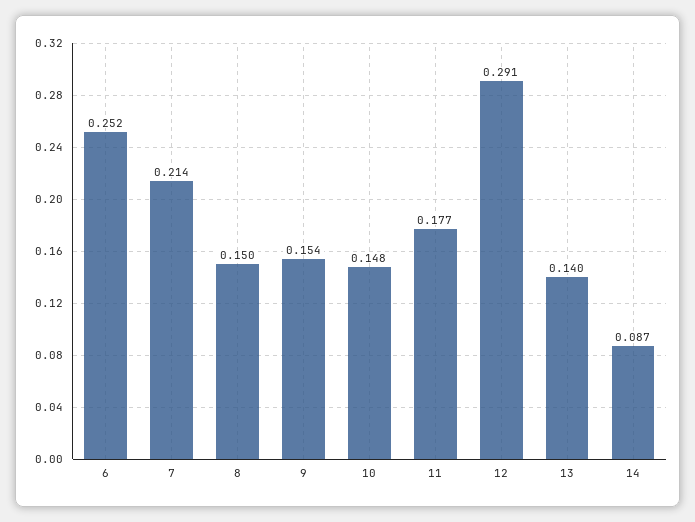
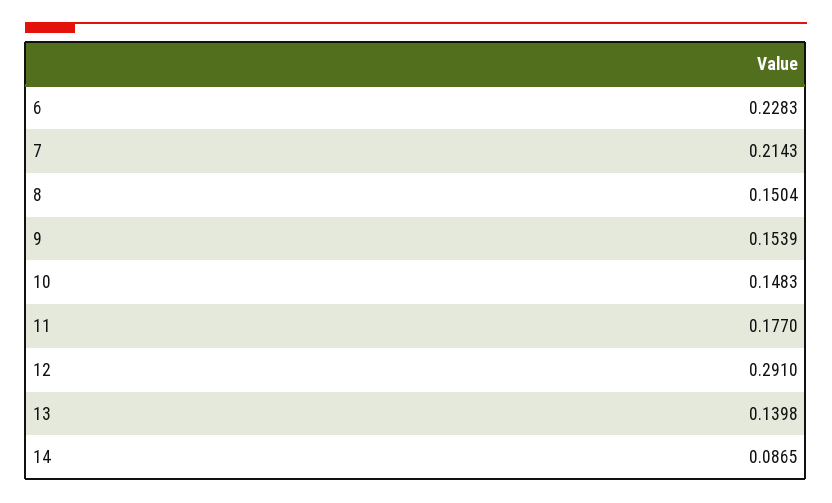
  {
-   "6": 0.252,
+   "6": 0.2283,
    "7": 0.2143,
    "8": 0.1504,
    "9": 0.1539,
    "10": 0.1483,
    "11": 0.177,
    "12": 0.291,
    "13": 0.1398,
    "14": 0.0865
  }

